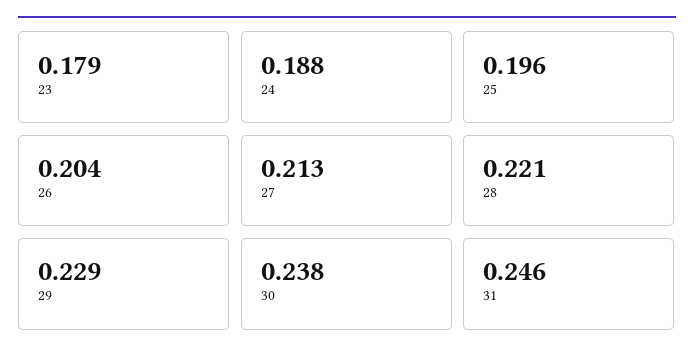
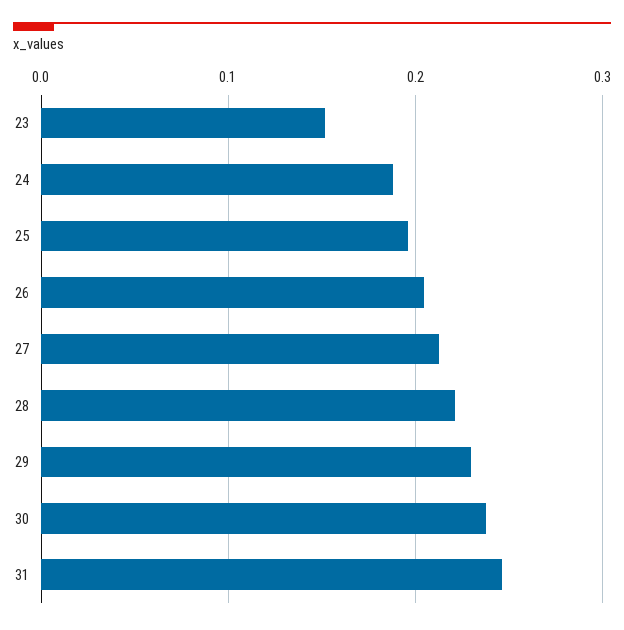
  {
-   "23": 0.179,
+   "23": 0.15,
    "24": 0.188,
    "25": 0.196,
    "26": 0.204,
    "27": 0.213,
    "28": 0.221,
    "29": 0.229,
    "30": 0.238,
    "31": 0.246
  }

